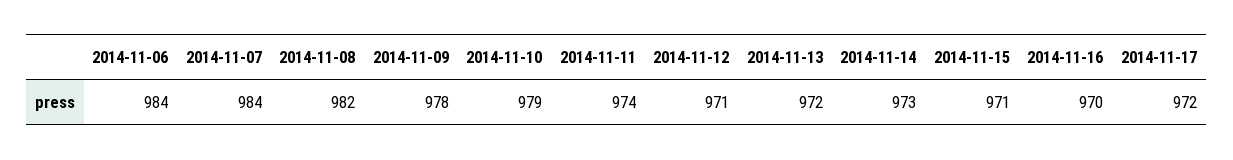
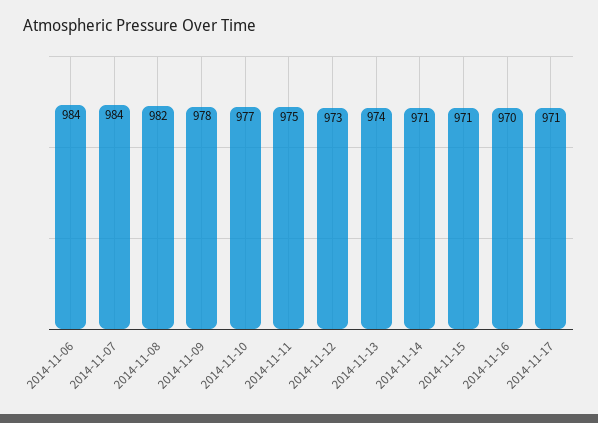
  {
    "2014-11-06": 984,
    "2014-11-07": 984,
    "2014-11-08": 982,
    "2014-11-09": 978,
-   "2014-11-10": 979,
+   "2014-11-10": 977,
-   "2014-11-11": 974,
+   "2014-11-11": 975,
-   "2014-11-12": 971,
+   "2014-11-12": 973,
-   "2014-11-13": 972,
+   "2014-11-13": 974,
-   "2014-11-14": 973,
+   "2014-11-14": 971,
    "2014-11-15": 971,
    "2014-11-16": 970,
-   "2014-11-17": 972
+   "2014-11-17": 971
  }

